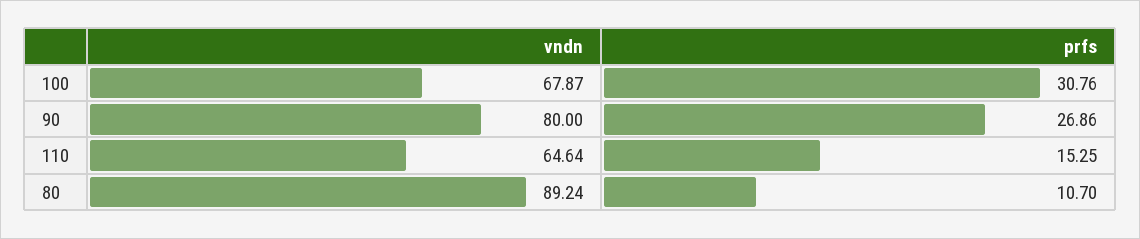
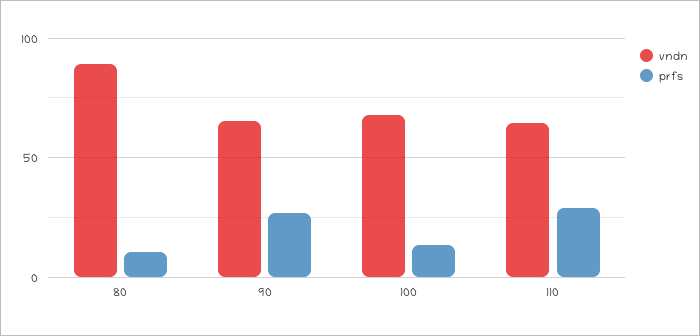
  {
    "vndn": {
      "100": 67.87,
-     "90": 80,
+     "90": 65,
      "110": 64.64,
      "80": 89.24
    },
    "prfs": {
-     "100": 30.76,
+     "100": 15,
      "90": 26.86,
-     "110": 15.25,
+     "110": 30,
      "80": 10.7
    }
  }

